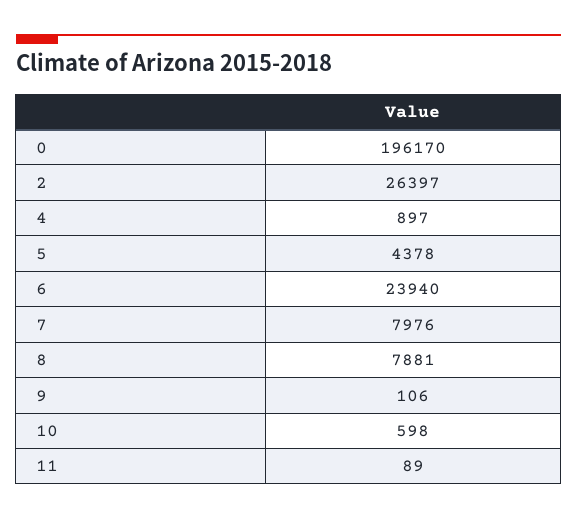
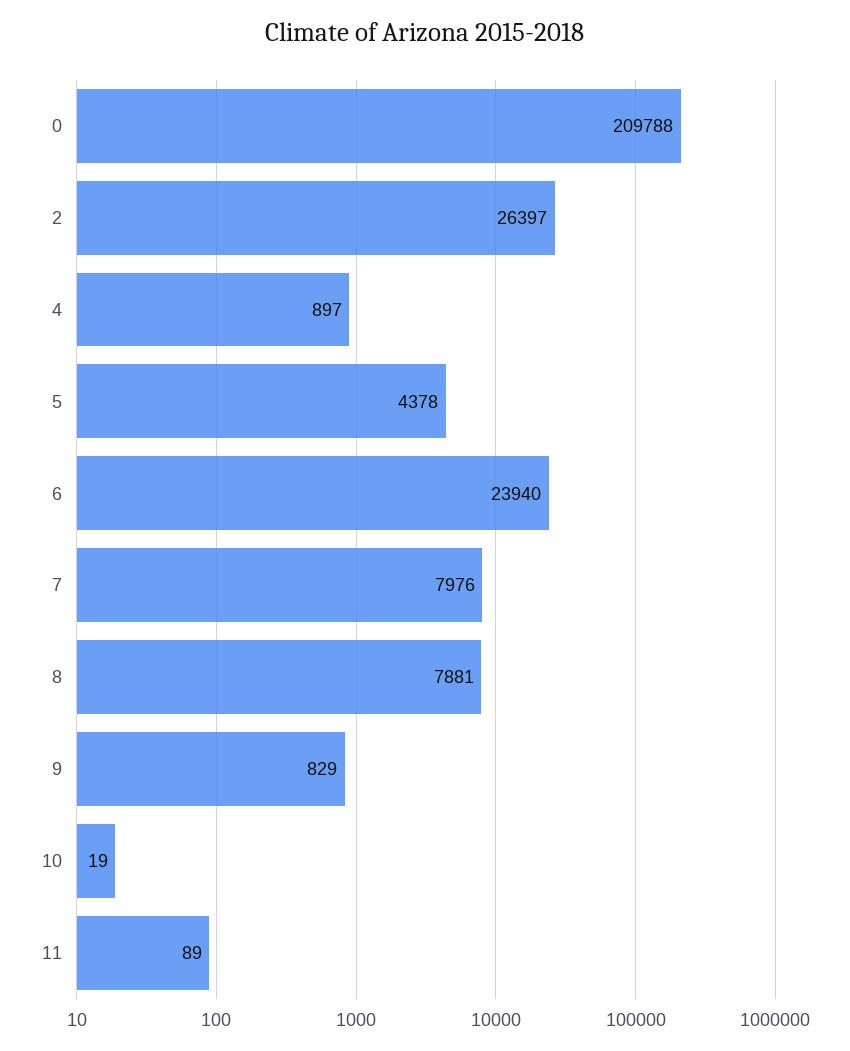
  {
-   "0": 196170,
+   "0": 209788,
    "2": 26397,
    "4": 897,
    "5": 4378,
    "6": 23940,
    "7": 7976,
    "8": 7881,
-   "9": 106,
+   "9": 829,
-   "10": 598,
+   "10": 19,
    "11": 89
  }

